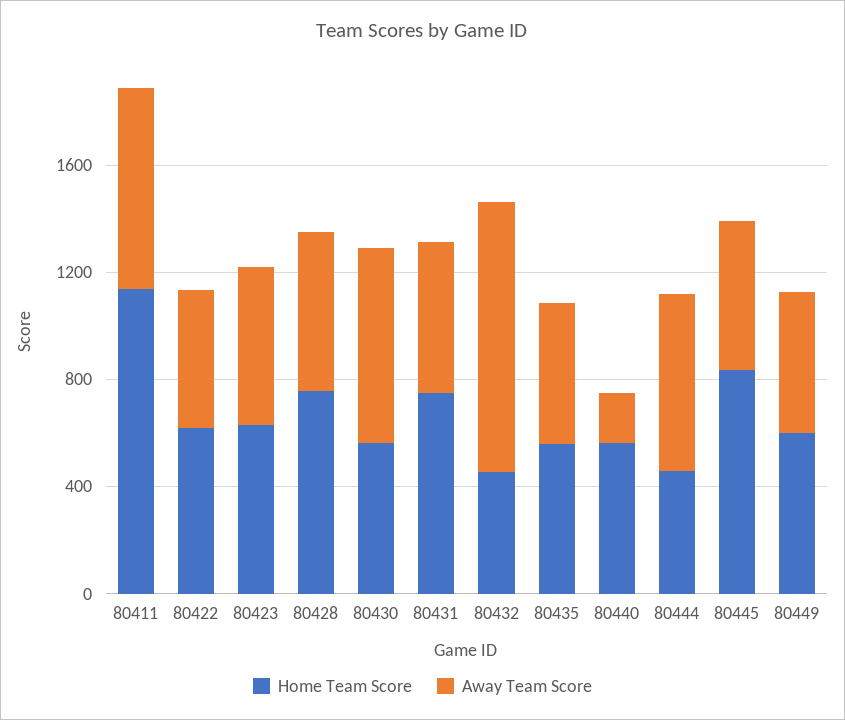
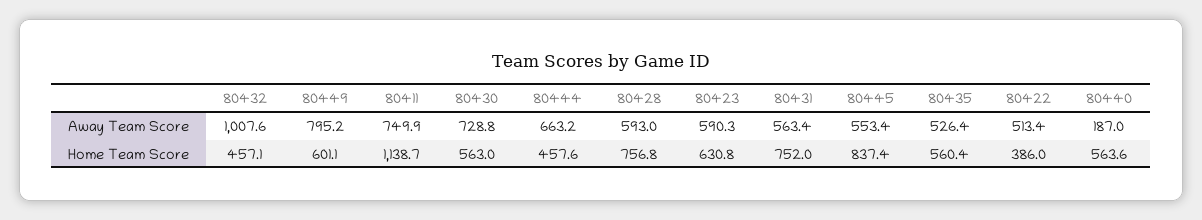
  {
    "Home Team Score": {
      "80411": 1138.7,
-     "80422": 600,
+     "80422": 386,
      "80423": 630.8,
      "80428": 756.8,
      "80430": 563,
      "80431": 752,
      "80432": 457.1,
      "80435": 560.4,
      "80440": 563.6,
      "80444": 457.6,
      "80445": 837.4,
      "80449": 601.1
    },
    "Away Team Score": {
      "80411": 749.9,
      "80422": 513.4,
      "80423": 590.3,
      "80428": 593,
      "80430": 728.8,
      "80431": 563.4,
      "80432": 1007.6,
      "80435": 526.4,
      "80440": 187,
      "80444": 663.2,
      "80445": 553.4,
-     "80449": 500
+     "80449": 795.2
    }
  }

